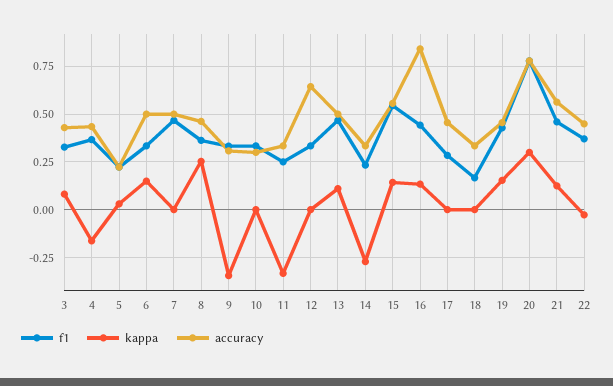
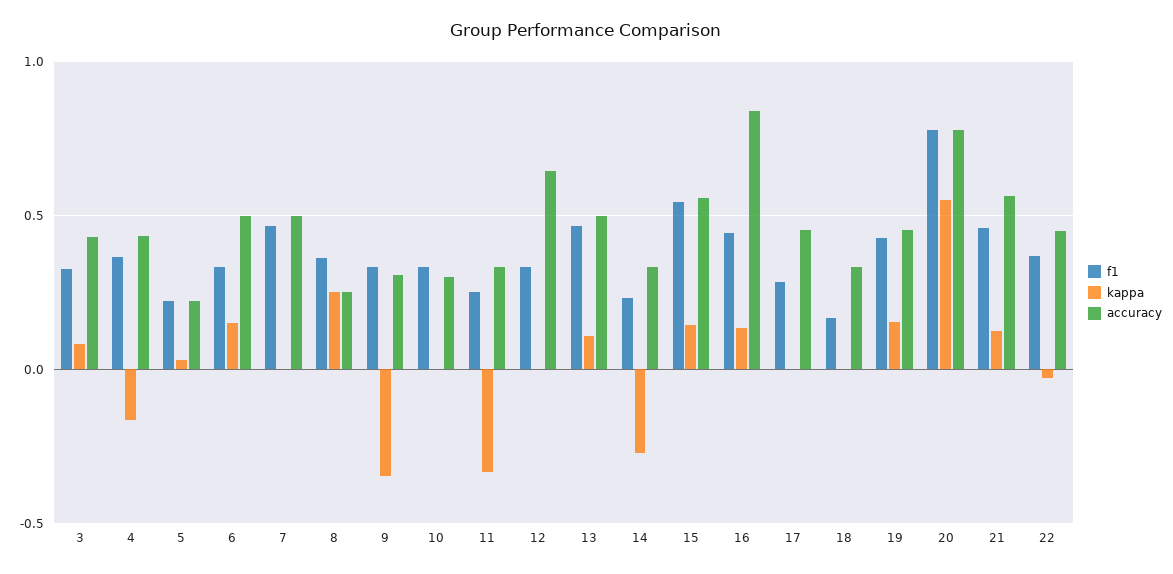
  {
    "f1": {
      "3": 0.35,
      "4": 0.35,
      "5": 0.2,
      "6": 0.35,
      "7": 0.45,
      "8": 0.35,
      "9": 0.35,
      "10": 0.35,
      "11": 0.25,
      "12": 0.35,
      "13": 0.45,
      "14": 0.25,
      "15": 0.55,
      "16": 0.45,
      "17": 0.3,
      "18": 0.15,
      "19": 0.45,
      "20": 0.8,
      "21": 0.45,
      "22": 0.35
    },
    "kappa": {
      "3": 0.1,
      "4": -0.15,
      "5": 0.05,
      "6": 0.15,
      "7": 0,
      "8": 0.25,
      "9": -0.35,
      "10": 0,
      "11": -0.35,
      "12": 0,
      "13": 0.1,
      "14": -0.25,
      "15": 0.15,
      "16": 0.15,
      "17": 0,
      "18": 0,
      "19": 0.15,
-     "20": 0.3,
+     "20": 0.55,
      "21": 0.15,
      "22": -0.05
    },
    "accuracy": {
      "3": 0.45,
      "4": 0.45,
      "5": 0.2,
      "6": 0.5,
      "7": 0.5,
-     "8": 0.45,
+     "8": 0.25,
      "9": 0.3,
      "10": 0.3,
      "11": 0.35,
      "12": 0.65,
      "13": 0.5,
      "14": 0.35,
      "15": 0.55,
      "16": 0.85,
      "17": 0.45,
      "18": 0.35,
      "19": 0.45,
      "20": 0.8,
      "21": 0.55,
      "22": 0.45
    }
  }

